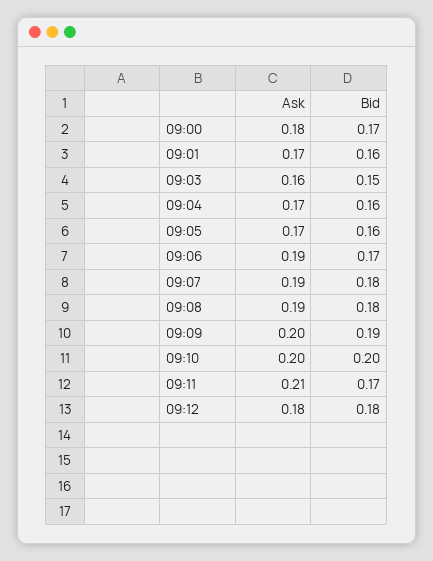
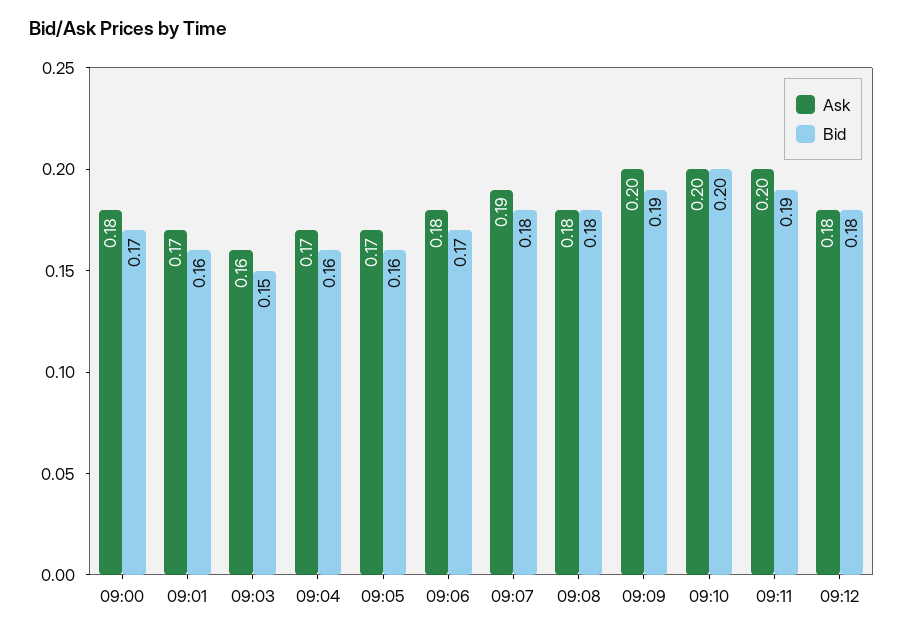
  {
    "Ask": {
      "09:00": 0.18,
      "09:01": 0.17,
      "09:03": 0.16,
      "09:04": 0.17,
      "09:05": 0.17,
-     "09:06": 0.19,
+     "09:06": 0.18,
      "09:07": 0.19,
-     "09:08": 0.19,
+     "09:08": 0.18,
      "09:09": 0.2,
      "09:10": 0.2,
-     "09:11": 0.21,
+     "09:11": 0.2,
      "09:12": 0.18
    },
    "Bid": {
      "09:00": 0.17,
      "09:01": 0.16,
      "09:03": 0.15,
      "09:04": 0.16,
      "09:05": 0.16,
      "09:06": 0.17,
      "09:07": 0.18,
      "09:08": 0.18,
      "09:09": 0.19,
      "09:10": 0.2,
-     "09:11": 0.17,
+     "09:11": 0.19,
      "09:12": 0.18
    }
  }

